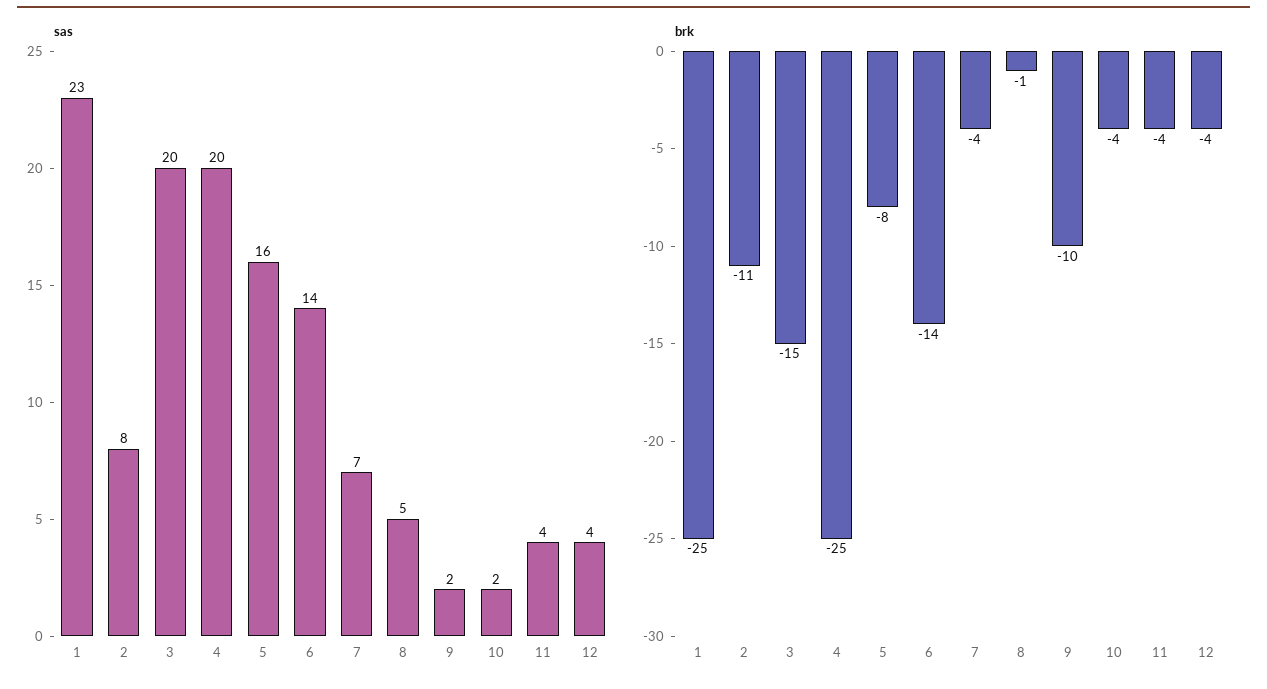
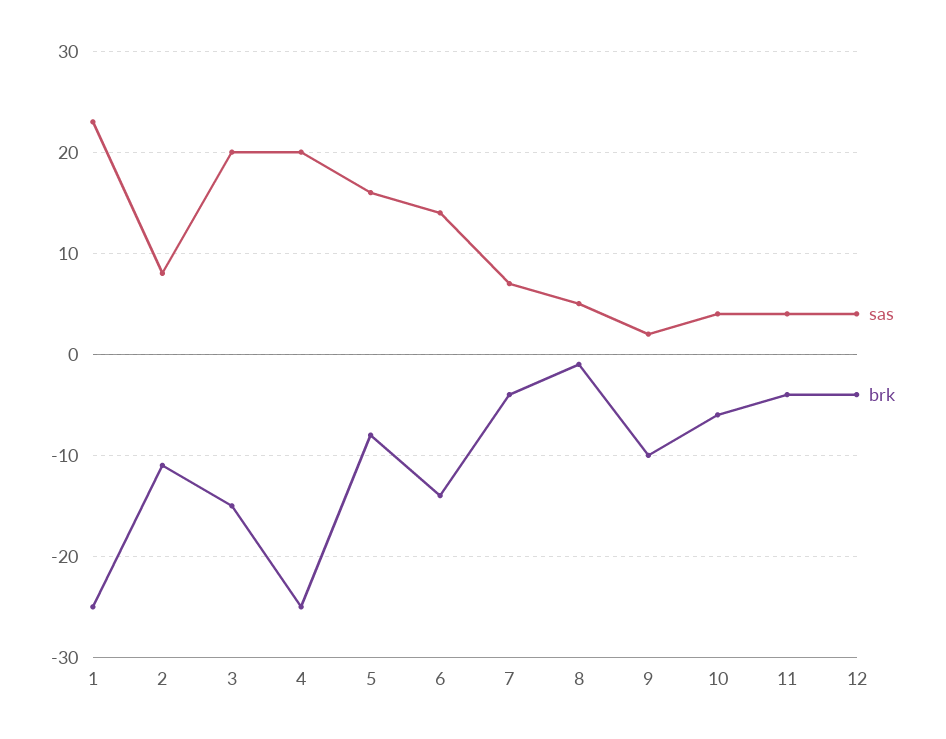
  {
    "sas": {
      "1": 23,
      "2": 8,
      "3": 20,
      "4": 20,
      "5": 16,
      "6": 14,
      "7": 7,
      "8": 5,
      "9": 2,
-     "10": 2,
+     "10": 4,
      "11": 4,
      "12": 4
    },
    "brk": {
      "1": -25,
      "2": -11,
      "3": -15,
      "4": -25,
      "5": -8,
      "6": -14,
      "7": -4,
      "8": -1,
      "9": -10,
-     "10": -4,
+     "10": -6,
      "11": -4,
      "12": -4
    }
  }

